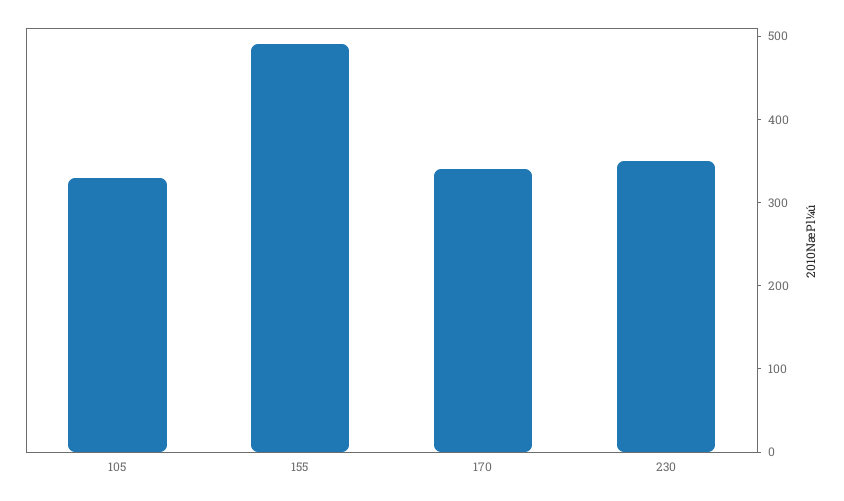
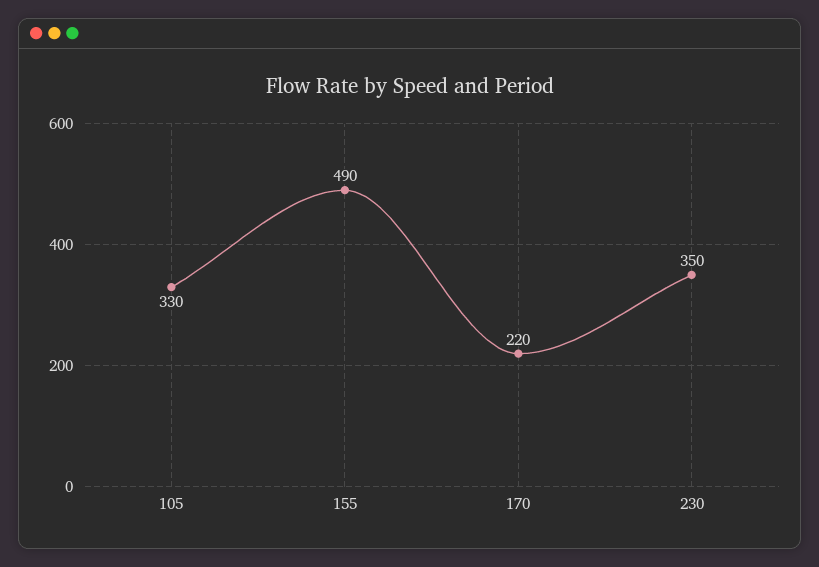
  {
    "105": 330,
    "155": 490,
-   "170": 340,
+   "170": 220,
    "230": 350
  }

